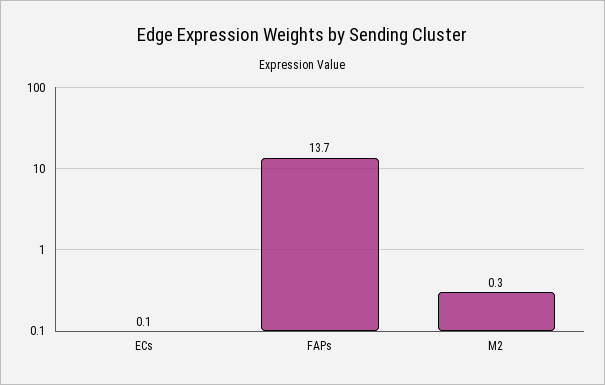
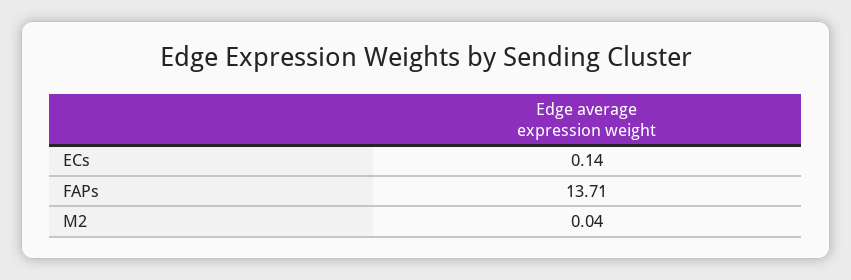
  {
    "ECs": 0.14,
    "FAPs": 13.71,
-   "M2": 0.3
+   "M2": 0.04
  }

